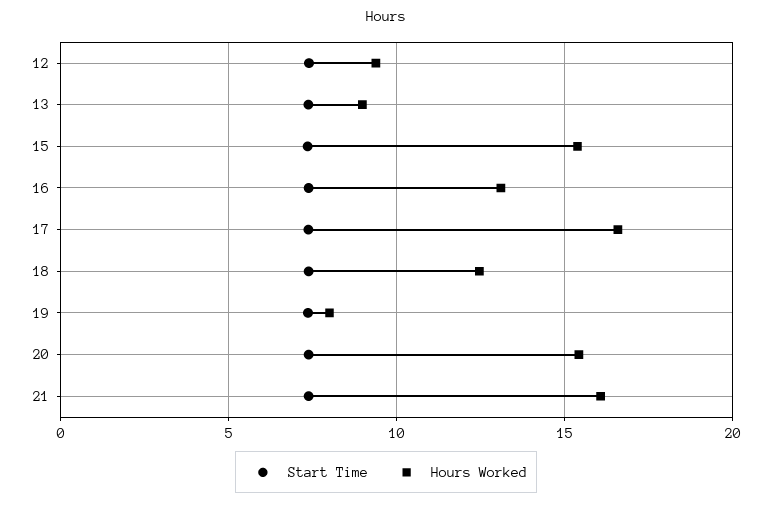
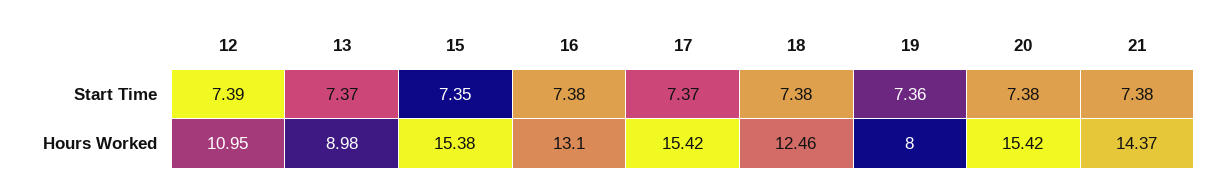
  {
    "Start Time": {
      "12": 7.39,
      "13": 7.37,
      "15": 7.35,
      "16": 7.38,
      "17": 7.37,
      "18": 7.38,
      "19": 7.36,
      "20": 7.38,
      "21": 7.38
    },
    "Hours Worked": {
-     "12": 9.5,
+     "12": 10.95,
      "13": 8.98,
      "15": 15.38,
      "16": 13.1,
-     "17": 16.5,
+     "17": 15.42,
      "18": 12.46,
      "19": 8,
      "20": 15.42,
-     "21": 16
+     "21": 14.37
    }
  }

